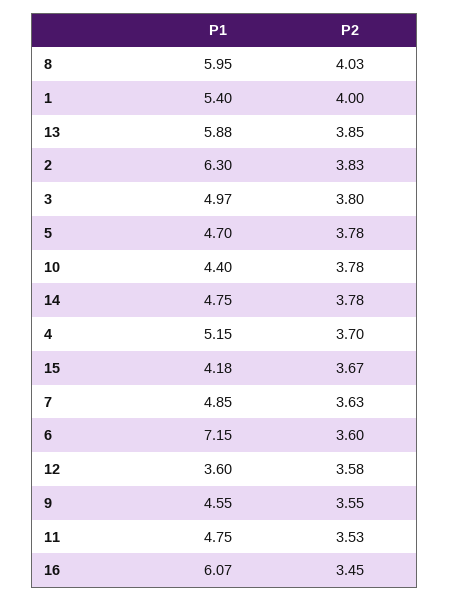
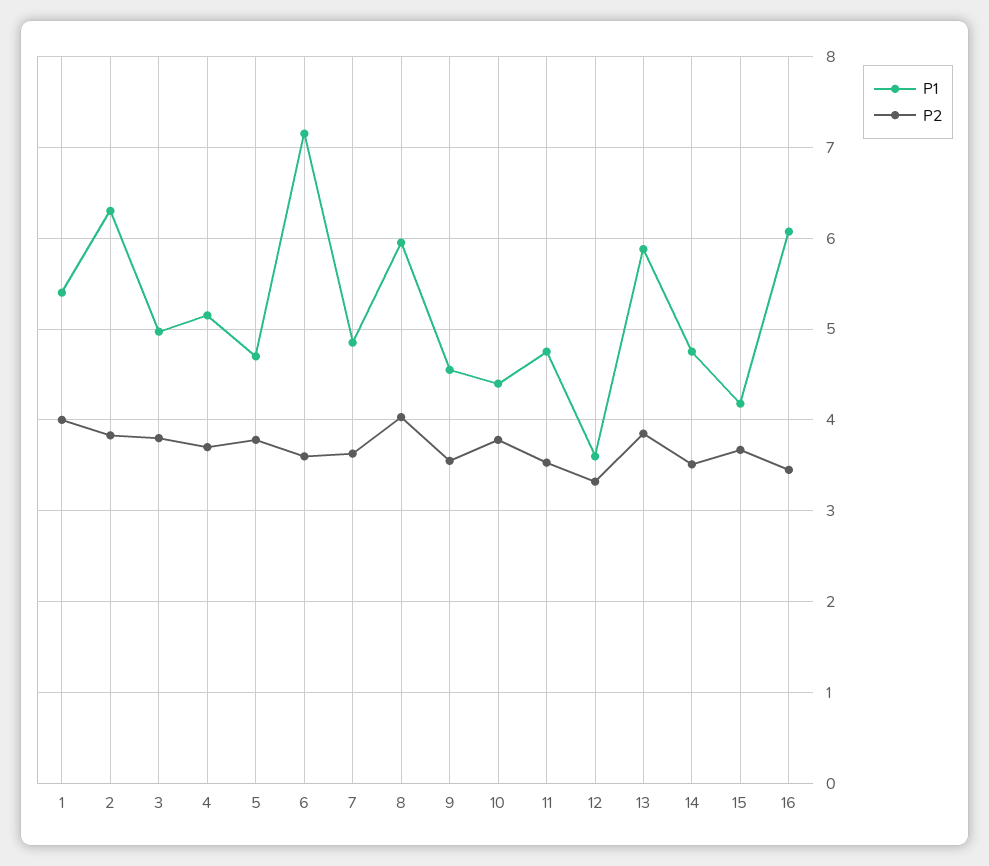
  {
    "P1": {
      "8": 5.95,
      "1": 5.4,
      "13": 5.88,
      "2": 6.3,
      "3": 4.97,
      "5": 4.7,
      "10": 4.4,
      "14": 4.75,
      "4": 5.15,
      "15": 4.18,
      "7": 4.85,
      "6": 7.15,
      "12": 3.6,
      "9": 4.55,
      "11": 4.75,
      "16": 6.07
    },
    "P2": {
      "8": 4.03,
      "1": 4,
      "13": 3.85,
      "2": 3.83,
      "3": 3.8,
      "5": 3.78,
      "10": 3.78,
-     "14": 3.78,
+     "14": 3.5,
      "4": 3.7,
      "15": 3.67,
      "7": 3.63,
      "6": 3.6,
-     "12": 3.58,
+     "12": 3.3,
      "9": 3.55,
      "11": 3.53,
      "16": 3.45
    }
  }

